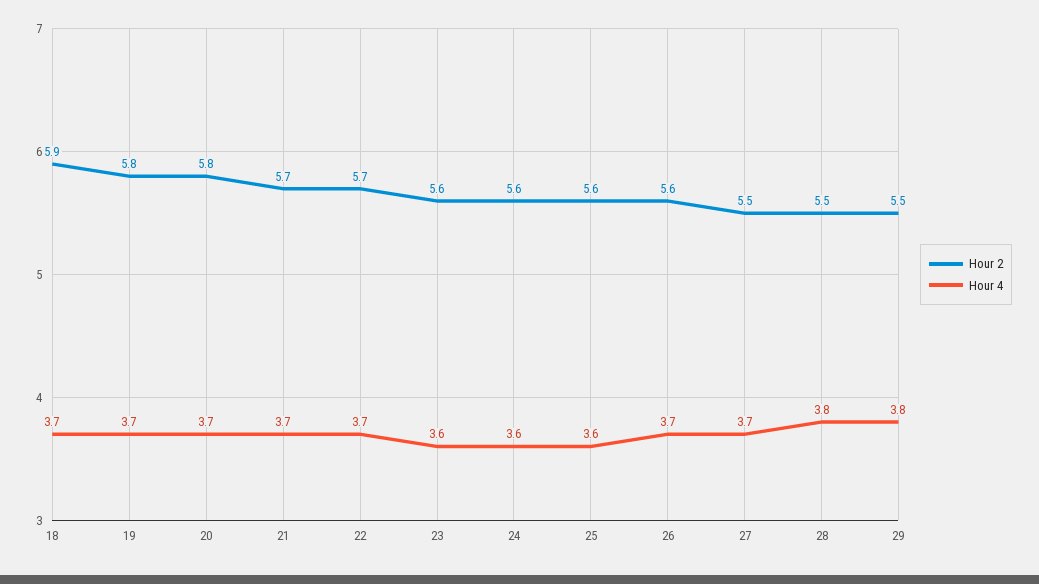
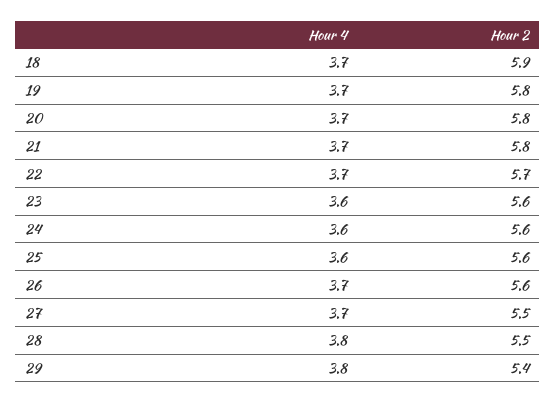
  {
    "Hour 2": {
      "18": 5.9,
      "19": 5.8,
      "20": 5.8,
-     "21": 5.7,
+     "21": 5.8,
      "22": 5.7,
      "23": 5.6,
      "24": 5.6,
      "25": 5.6,
      "26": 5.6,
      "27": 5.5,
      "28": 5.5,
-     "29": 5.5
+     "29": 5.4
    },
    "Hour 4": {
      "18": 3.7,
      "19": 3.7,
      "20": 3.7,
      "21": 3.7,
      "22": 3.7,
      "23": 3.6,
      "24": 3.6,
      "25": 3.6,
      "26": 3.7,
      "27": 3.7,
      "28": 3.8,
      "29": 3.8
    }
  }

